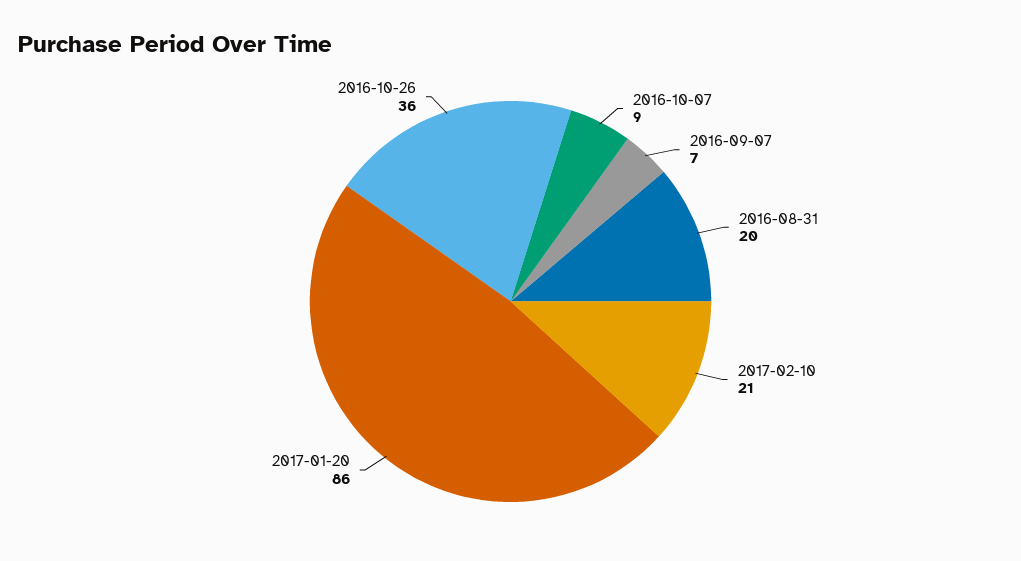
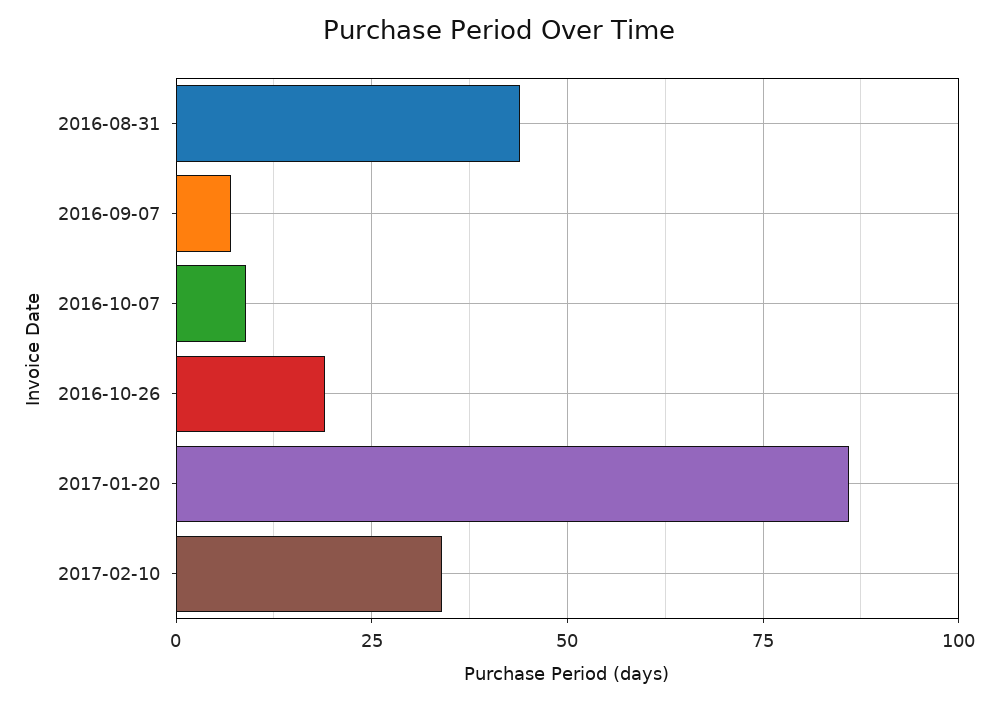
  {
    "2016-10-07": 9,
    "2016-09-07": 7,
-   "2016-08-31": 20,
+   "2016-08-31": 45,
-   "2017-02-10": 21,
+   "2017-02-10": 35,
    "2017-01-20": 86,
-   "2016-10-26": 36
+   "2016-10-26": 20
  }

